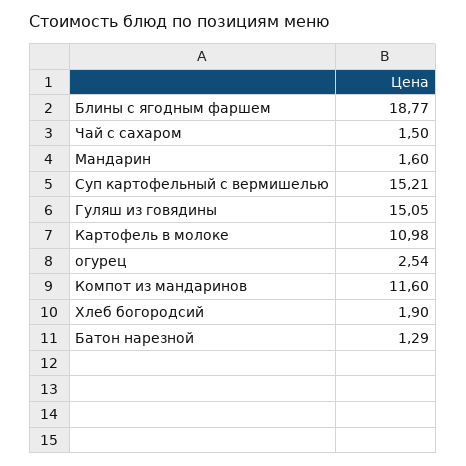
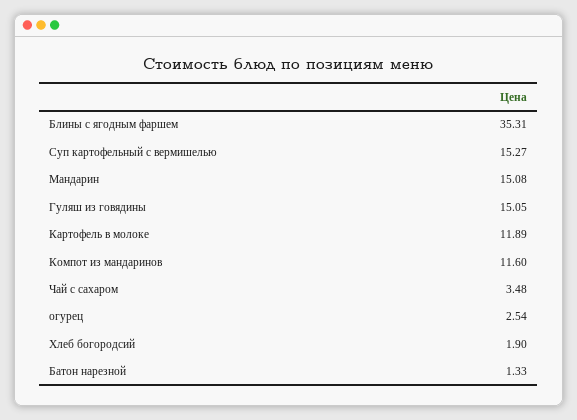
  {
-   "Блины с ягодным фаршем": 18.77,
+   "Блины с ягодным фаршем": 35.31,
-   "Чай с сахаром": 1.5,
+   "Чай с сахаром": 3.48,
-   "Мандарин": 1.6,
+   "Мандарин": 15.08,
-   "Суп картофельный с вермишелью": 15.21,
+   "Суп картофельный с вермишелью": 15.27,
    "Гуляш из говядины": 15.05,
-   "Картофель в молоке": 10.98,
+   "Картофель в молоке": 11.89,
    "огурец": 2.54,
    "Компот из мандаринов": 11.6,
    "Хлеб богородсий": 1.9,
-   "Батон нарезной": 1.29
+   "Батон нарезной": 1.33
  }

